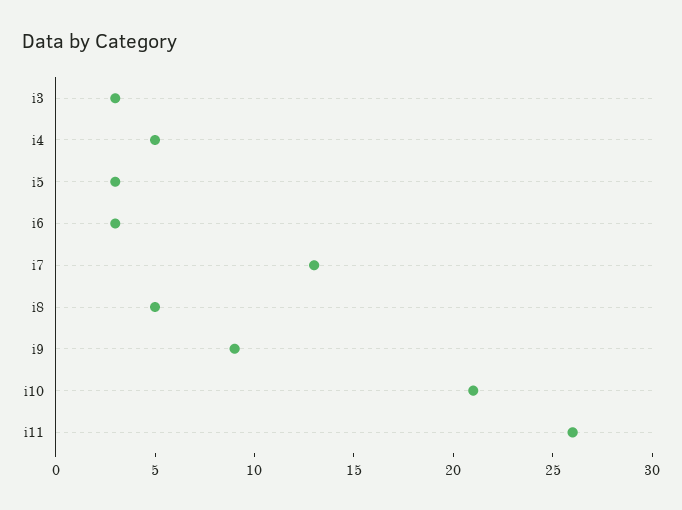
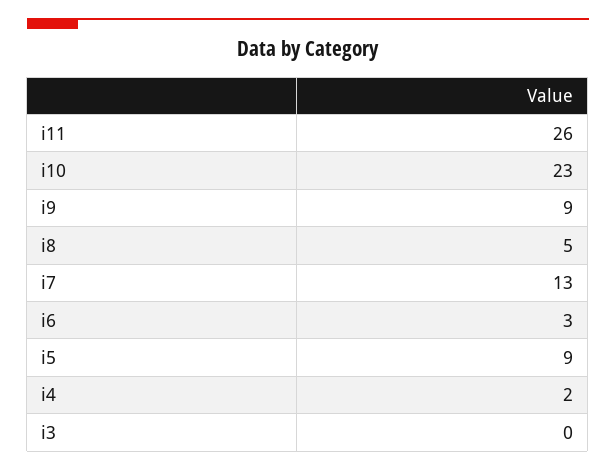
  {
-   "i3": 3,
+   "i3": 0,
-   "i4": 5,
+   "i4": 2,
-   "i5": 3,
+   "i5": 9,
    "i6": 3,
    "i7": 13,
    "i8": 5,
    "i9": 9,
-   "i10": 21,
+   "i10": 23,
    "i11": 26
  }

